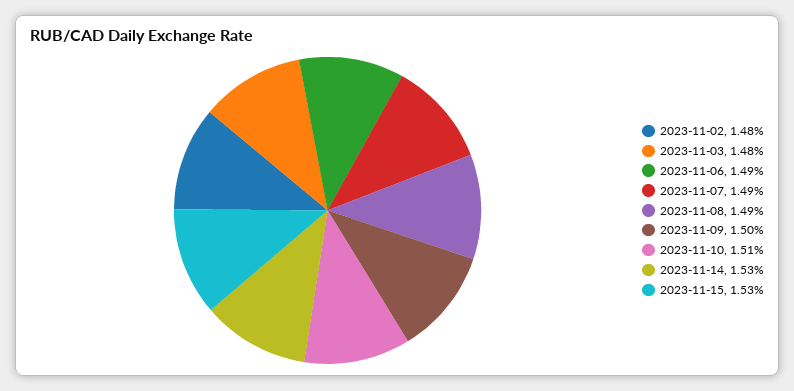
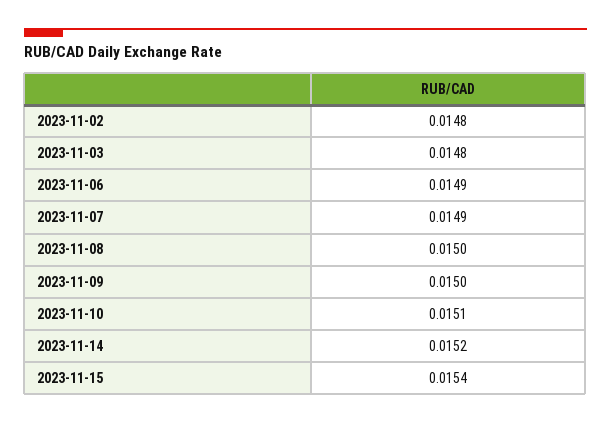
  {
    "2023-11-02": 0.0148,
    "2023-11-03": 0.0148,
    "2023-11-06": 0.0149,
    "2023-11-07": 0.0149,
-   "2023-11-08": 0.0149,
+   "2023-11-08": 0.015,
    "2023-11-09": 0.015,
    "2023-11-10": 0.0151,
-   "2023-11-14": 0.0153,
+   "2023-11-14": 0.0152,
-   "2023-11-15": 0.0153
+   "2023-11-15": 0.0154
  }

